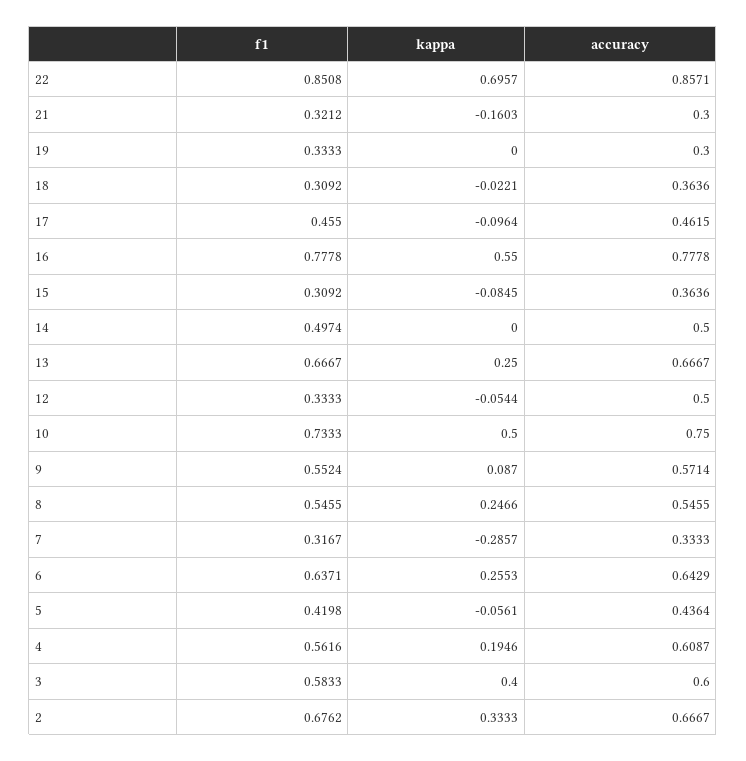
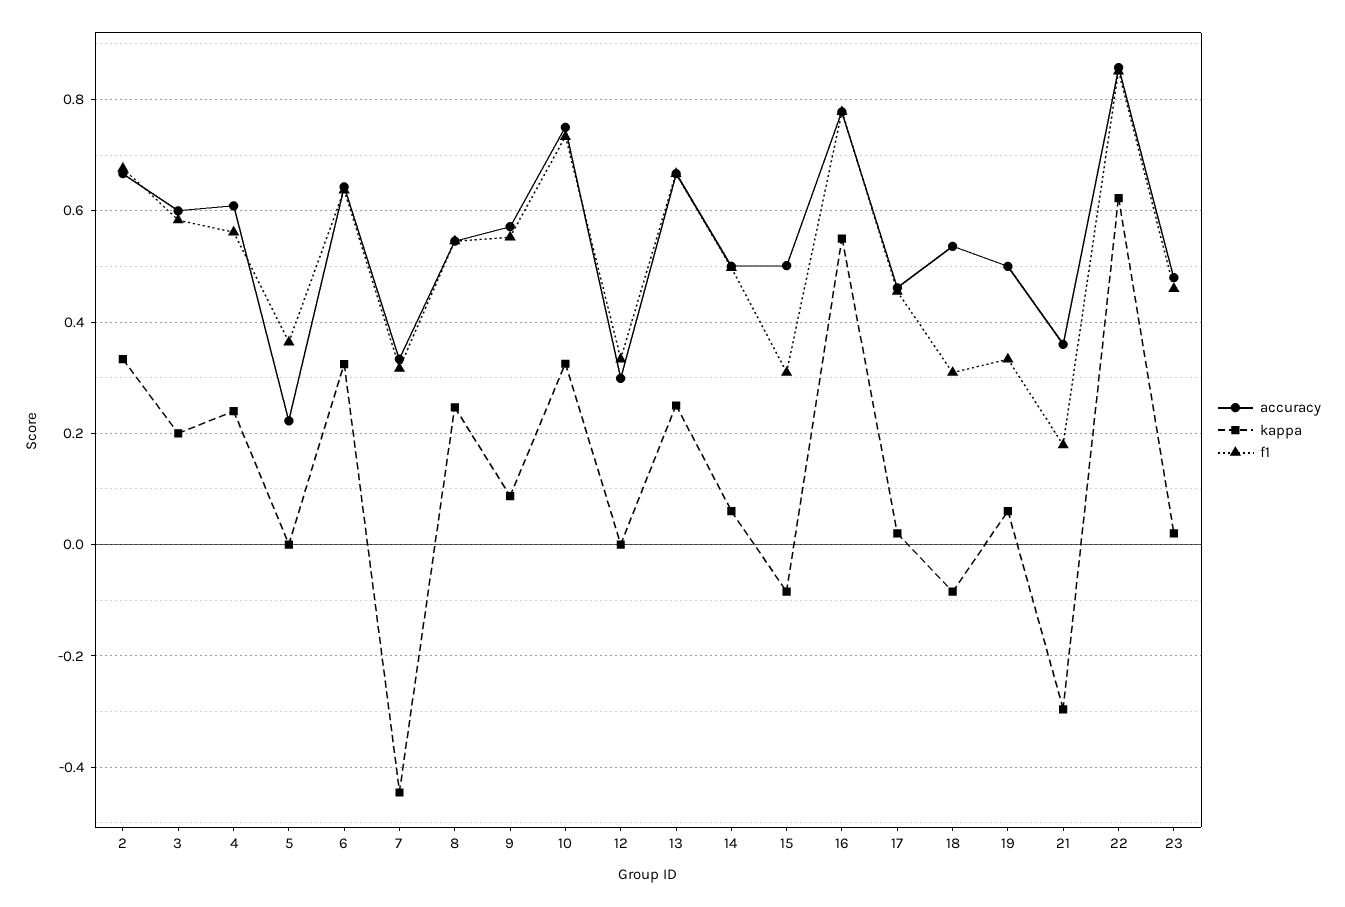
  {
    "f1": {
      "22": 0.8508,
-     "21": 0.3212,
+     "21": 0.18,
      "19": 0.3333,
      "18": 0.3092,
      "17": 0.455,
      "16": 0.7778,
      "15": 0.3092,
      "14": 0.4974,
      "13": 0.6667,
      "12": 0.3333,
      "10": 0.7333,
      "9": 0.5524,
      "8": 0.5455,
      "7": 0.3167,
      "6": 0.6371,
-     "5": 0.4198,
+     "5": 0.36,
      "4": 0.5616,
      "3": 0.5833,
-     "2": 0.6762
+     "2": 0.6762,
+     "23": 0.46
    },
    "kappa": {
-     "22": 0.6957,
+     "22": 0.62,
-     "21": -0.1603,
+     "21": -0.3,
-     "19": 0,
+     "19": 0.06,
-     "18": -0.0221,
+     "18": -0.08,
-     "17": -0.0964,
+     "17": 0.02,
      "16": 0.55,
      "15": -0.0845,
-     "14": 0,
+     "14": 0.06,
      "13": 0.25,
-     "12": -0.0544,
+     "12": 0,
-     "10": 0.5,
+     "10": 0.32,
      "9": 0.087,
      "8": 0.2466,
-     "7": -0.2857,
+     "7": -0.44,
-     "6": 0.2553,
+     "6": 0.32,
-     "5": -0.0561,
+     "5": 0,
-     "4": 0.1946,
+     "4": 0.24,
-     "3": 0.4,
+     "3": 0.2,
-     "2": 0.3333
+     "2": 0.3333,
+     "23": 0.02
    },
    "accuracy": {
      "22": 0.8571,
-     "21": 0.3,
+     "21": 0.36,
-     "19": 0.3,
+     "19": 0.5,
-     "18": 0.3636,
+     "18": 0.54,
      "17": 0.4615,
      "16": 0.7778,
-     "15": 0.3636,
+     "15": 0.5,
      "14": 0.5,
      "13": 0.6667,
-     "12": 0.5,
+     "12": 0.3,
      "10": 0.75,
      "9": 0.5714,
      "8": 0.5455,
      "7": 0.3333,
      "6": 0.6429,
-     "5": 0.4364,
+     "5": 0.22,
      "4": 0.6087,
      "3": 0.6,
-     "2": 0.6667
+     "2": 0.6667,
+     "23": 0.48
    }
  }

